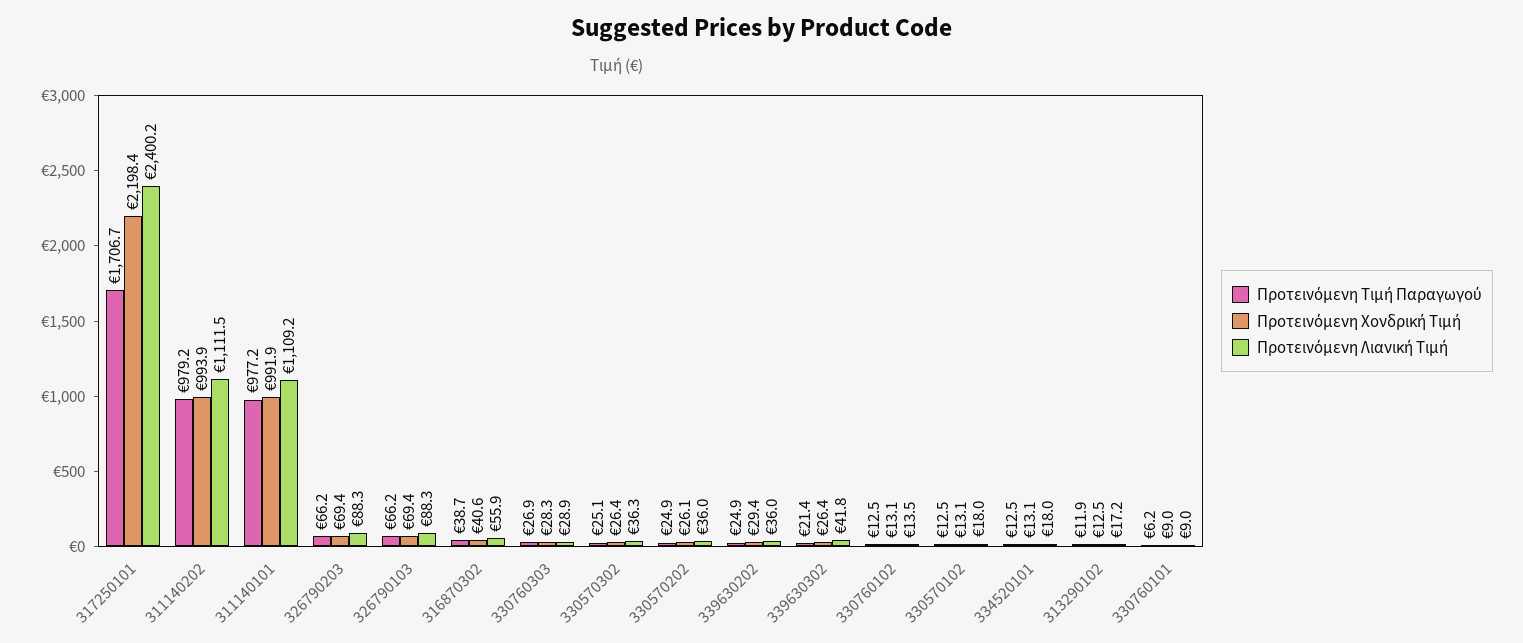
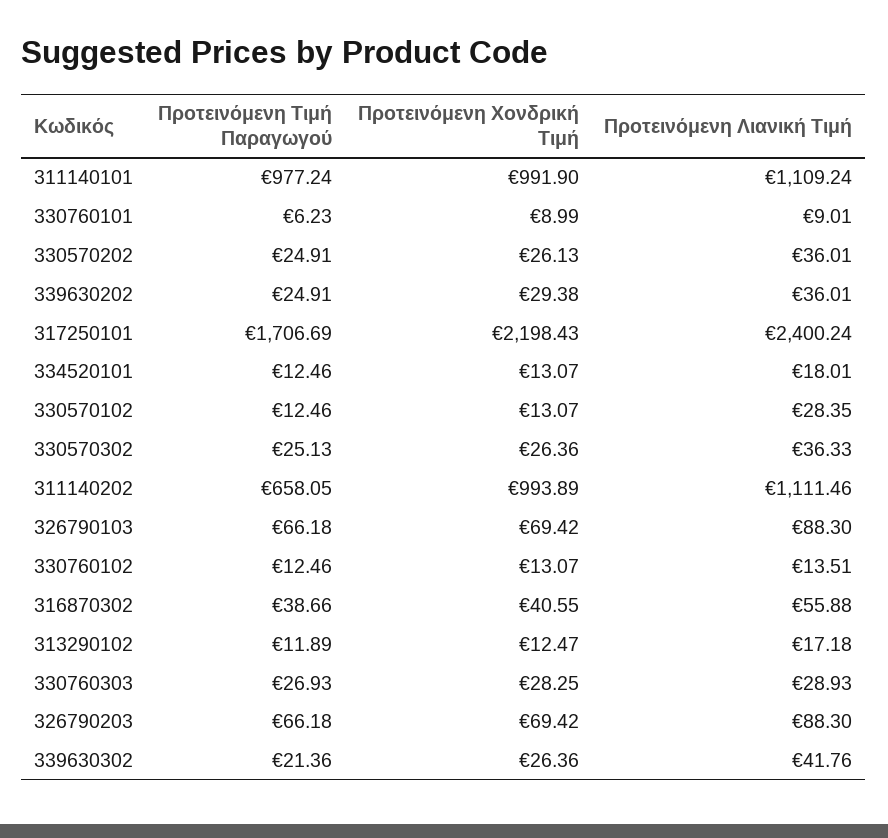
  {
    "Προτεινόμενη Τιμή Παραγωγού": {
      "317250101": 1706.69,
-     "311140202": 979.2,
+     "311140202": 658.05,
      "311140101": 977.24,
      "326790203": 66.18,
      "326790103": 66.18,
      "316870302": 38.66,
      "330760303": 26.93,
      "330570302": 25.13,
      "330570202": 24.91,
      "339630202": 24.91,
      "339630302": 21.36,
      "330760102": 12.46,
      "330570102": 12.46,
      "334520101": 12.46,
      "313290102": 11.89,
      "330760101": 6.23
    },
    "Προτεινόμενη Χονδρική Τιμή": {
      "317250101": 2198.43,
      "311140202": 993.89,
      "311140101": 991.9,
      "326790203": 69.42,
      "326790103": 69.42,
      "316870302": 40.55,
      "330760303": 28.25,
      "330570302": 26.36,
      "330570202": 26.13,
      "339630202": 29.38,
      "339630302": 26.36,
      "330760102": 13.07,
      "330570102": 13.07,
      "334520101": 13.07,
      "313290102": 12.47,
      "330760101": 8.99
    },
    "Προτεινόμενη Λιανική Τιμή": {
      "317250101": 2400.24,
      "311140202": 1111.46,
      "311140101": 1109.24,
      "326790203": 88.3,
      "326790103": 88.3,
      "316870302": 55.88,
      "330760303": 28.93,
      "330570302": 36.33,
      "330570202": 36.01,
      "339630202": 36.01,
      "339630302": 41.76,
      "330760102": 13.51,
-     "330570102": 18,
+     "330570102": 28.35,
      "334520101": 18.01,
      "313290102": 17.18,
      "330760101": 9.01
    }
  }

